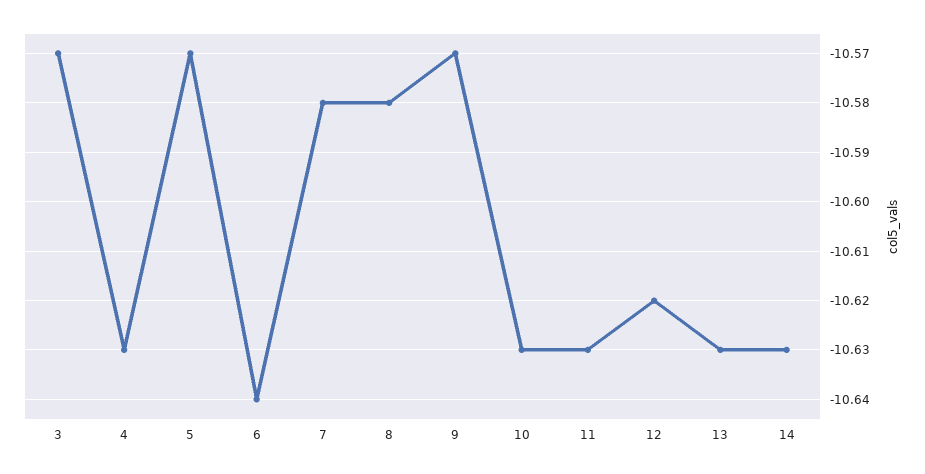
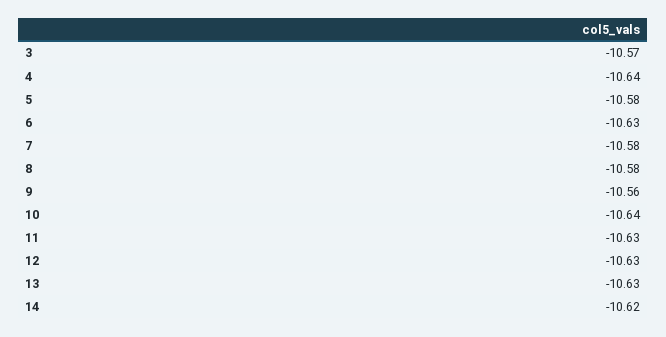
  {
    "3": -10.57,
-   "4": -10.63,
+   "4": -10.64,
-   "5": -10.57,
+   "5": -10.58,
-   "6": -10.64,
+   "6": -10.63,
    "7": -10.58,
    "8": -10.58,
-   "9": -10.57,
+   "9": -10.56,
-   "10": -10.63,
+   "10": -10.64,
    "11": -10.63,
-   "12": -10.62,
+   "12": -10.63,
    "13": -10.63,
-   "14": -10.63
+   "14": -10.62
  }

